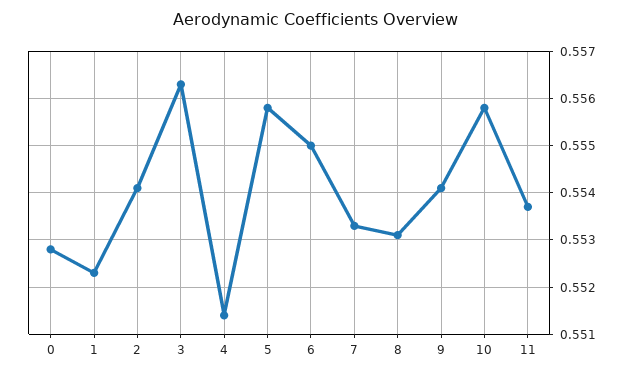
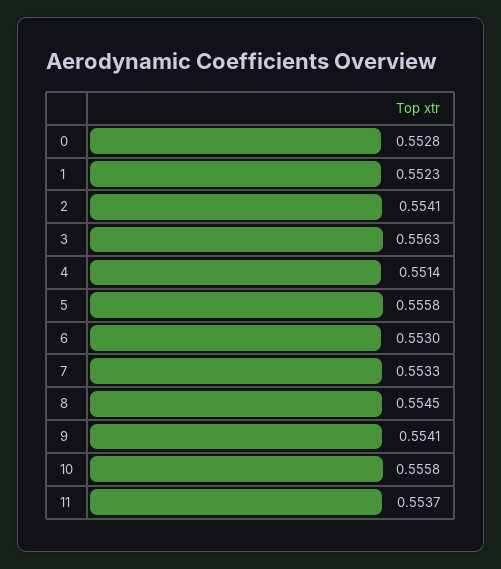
  {
    "0": 0.5528,
    "1": 0.5523,
    "2": 0.5541,
    "3": 0.5563,
    "4": 0.5514,
    "5": 0.5558,
-   "6": 0.555,
+   "6": 0.553,
    "7": 0.5533,
-   "8": 0.553,
+   "8": 0.5545,
    "9": 0.5541,
    "10": 0.5558,
    "11": 0.5537
  }

